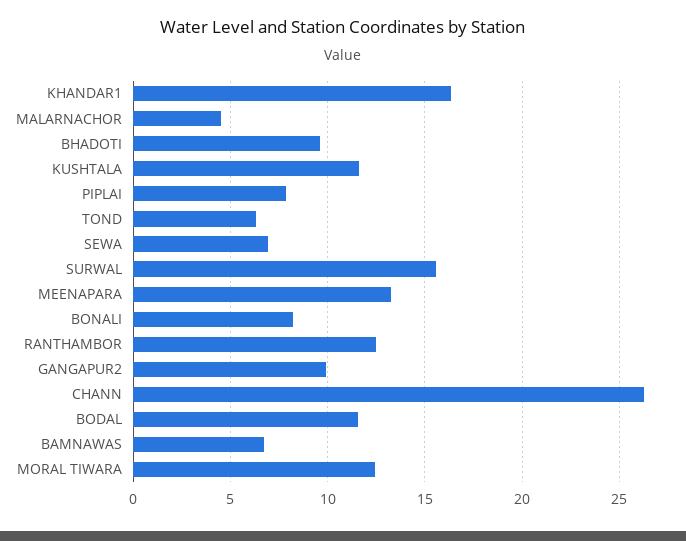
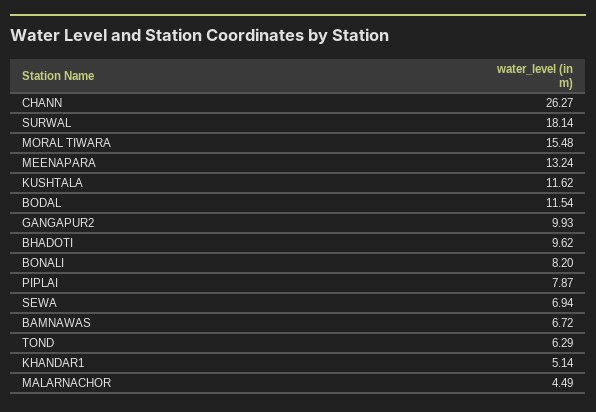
  {
-   "KHANDAR1": 16.5,
+   "KHANDAR1": 5.14,
    "MALARNACHOR": 4.49,
    "BHADOTI": 9.62,
    "KUSHTALA": 11.62,
    "PIPLAI": 7.87,
    "TOND": 6.29,
    "SEWA": 6.94,
-   "SURWAL": 15.5,
+   "SURWAL": 18.14,
    "MEENAPARA": 13.24,
    "BONALI": 8.2,
-   "RANTHAMBOR": 12.5,
    "GANGAPUR2": 9.93,
    "CHANN": 26.27,
    "BODAL": 11.54,
    "BAMNAWAS": 6.72,
-   "MORAL TIWARA": 12.5
+   "MORAL TIWARA": 15.48
  }

